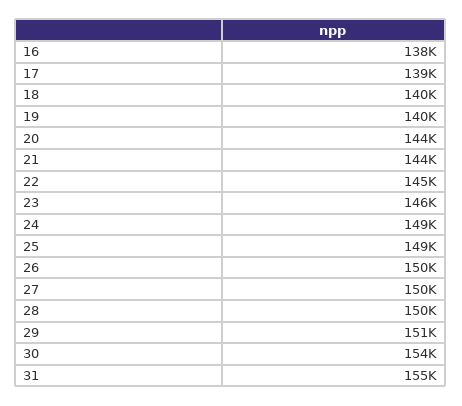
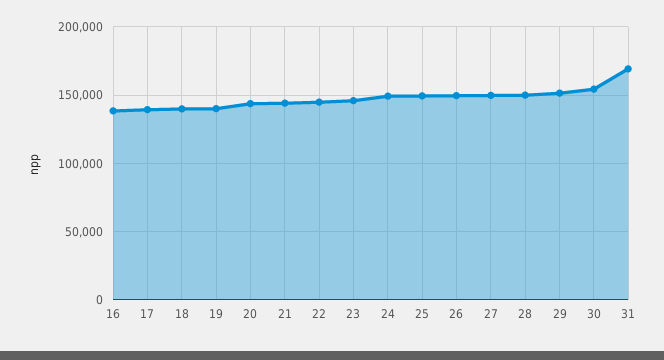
  {
    "16": 138000,
    "17": 139000,
    "18": 140000,
    "19": 140000,
    "20": 144000,
    "21": 144000,
    "22": 145000,
    "23": 146000,
    "24": 149000,
    "25": 149000,
    "26": 150000,
    "27": 150000,
    "28": 150000,
    "29": 151000,
    "30": 154000,
-   "31": 155000
+   "31": 170000
  }

